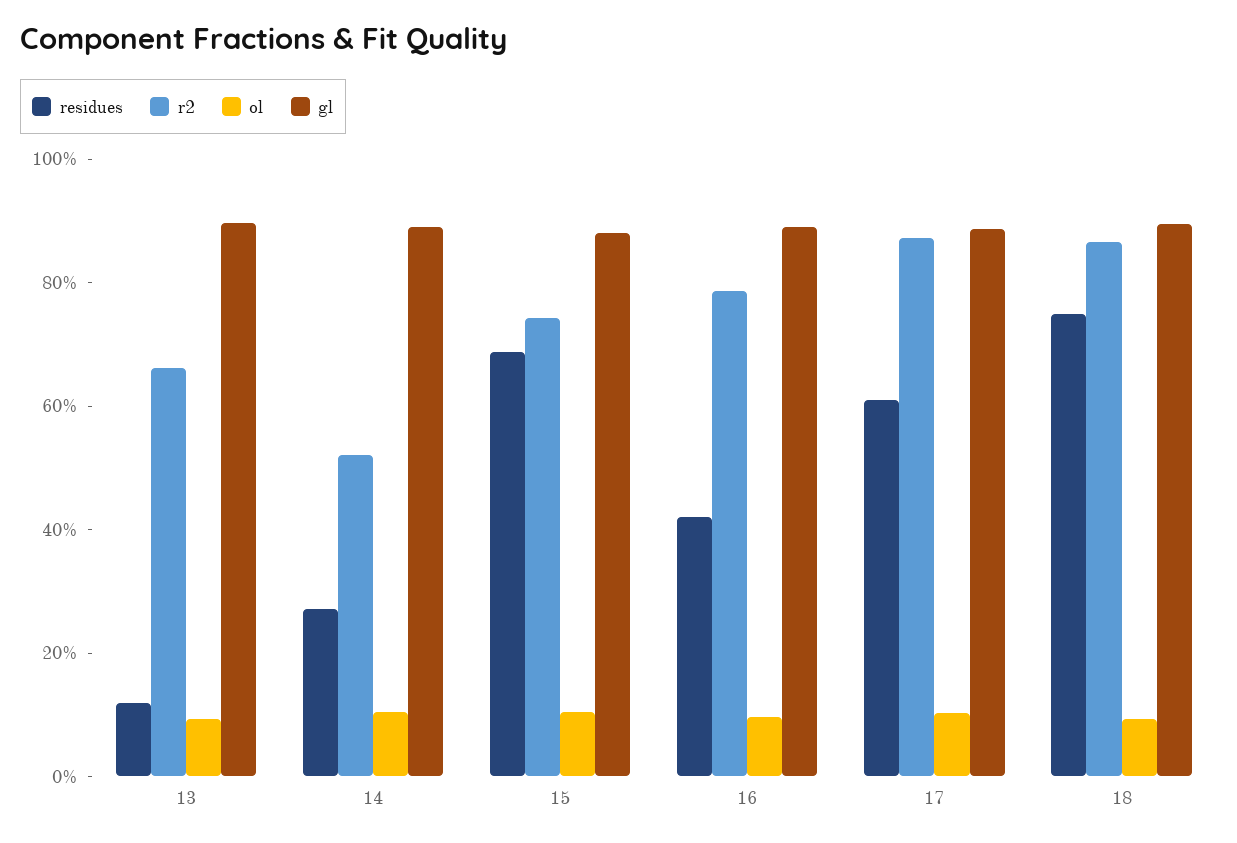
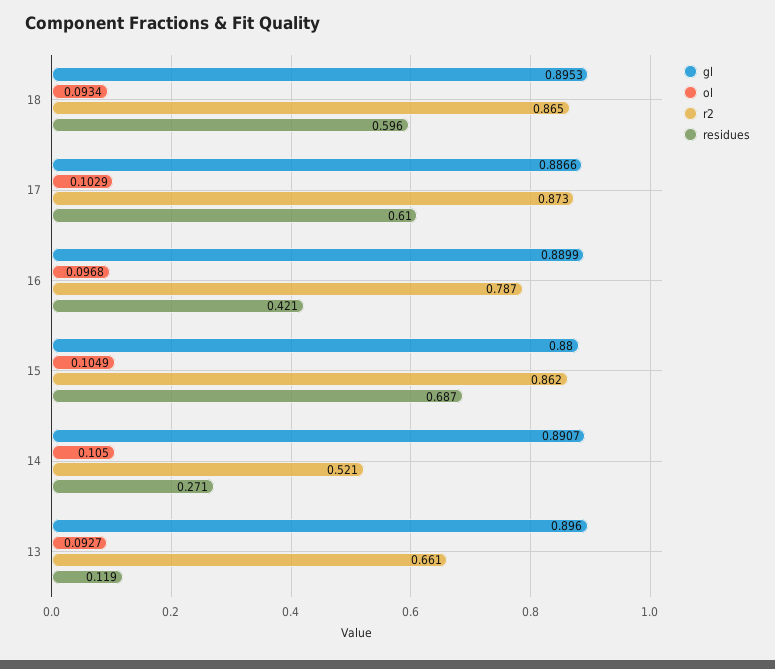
  {
    "residues": {
      "13": 0.119,
      "14": 0.271,
      "15": 0.687,
      "16": 0.421,
      "17": 0.61,
-     "18": 0.75
+     "18": 0.596
    },
    "r2": {
      "13": 0.661,
      "14": 0.521,
-     "15": 0.75,
+     "15": 0.862,
      "16": 0.787,
      "17": 0.873,
      "18": 0.865
    },
    "ol": {
      "13": 0.0927,
      "14": 0.105,
      "15": 0.1049,
      "16": 0.0968,
      "17": 0.1029,
      "18": 0.0934
    },
    "gl": {
      "13": 0.896,
      "14": 0.8907,
      "15": 0.88,
      "16": 0.8899,
      "17": 0.8866,
      "18": 0.8953
    }
  }

